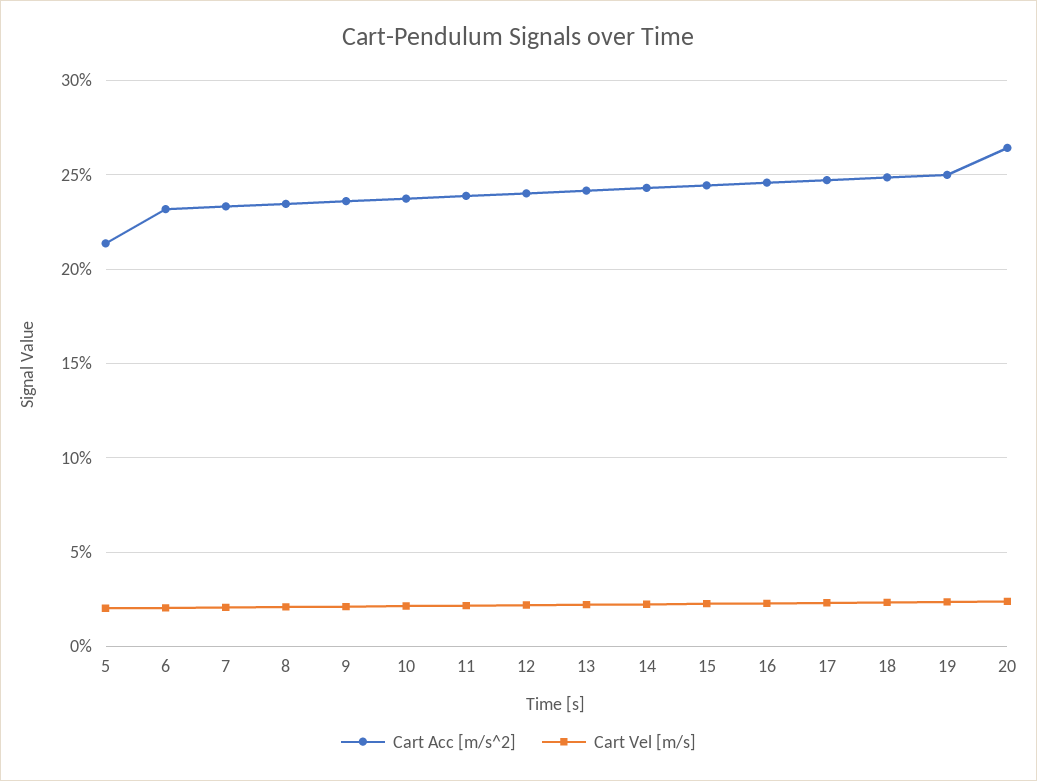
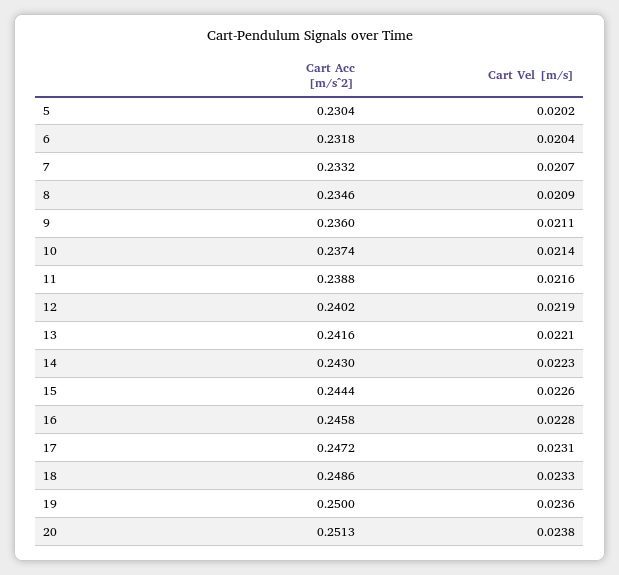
  {
    "Cart Acc [m/s^2]": {
-     "5": 0.215,
+     "5": 0.2304,
      "6": 0.2318,
      "7": 0.2332,
      "8": 0.2346,
      "9": 0.236,
      "10": 0.2374,
      "11": 0.2388,
      "12": 0.2402,
      "13": 0.2416,
      "14": 0.243,
      "15": 0.2444,
      "16": 0.2458,
      "17": 0.2472,
      "18": 0.2486,
      "19": 0.25,
-     "20": 0.265
+     "20": 0.2513
    },
    "Cart Vel [m/s]": {
      "5": 0.0202,
      "6": 0.0204,
      "7": 0.0207,
      "8": 0.0209,
      "9": 0.0211,
      "10": 0.0214,
      "11": 0.0216,
      "12": 0.0219,
      "13": 0.0221,
      "14": 0.0223,
      "15": 0.0226,
      "16": 0.0228,
      "17": 0.0231,
      "18": 0.0233,
      "19": 0.0236,
      "20": 0.0238
    }
  }

